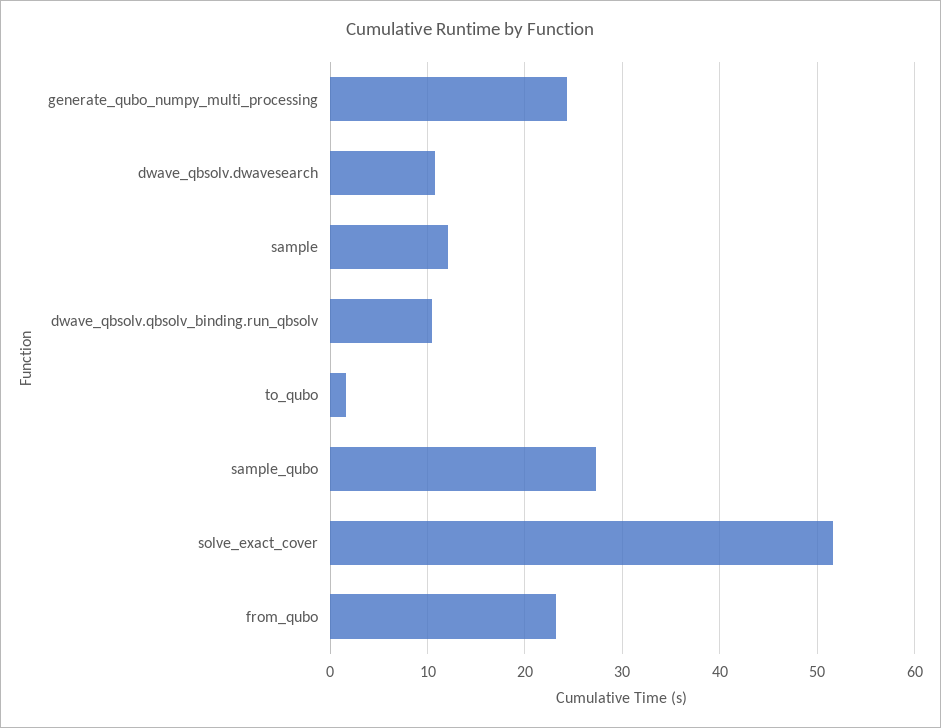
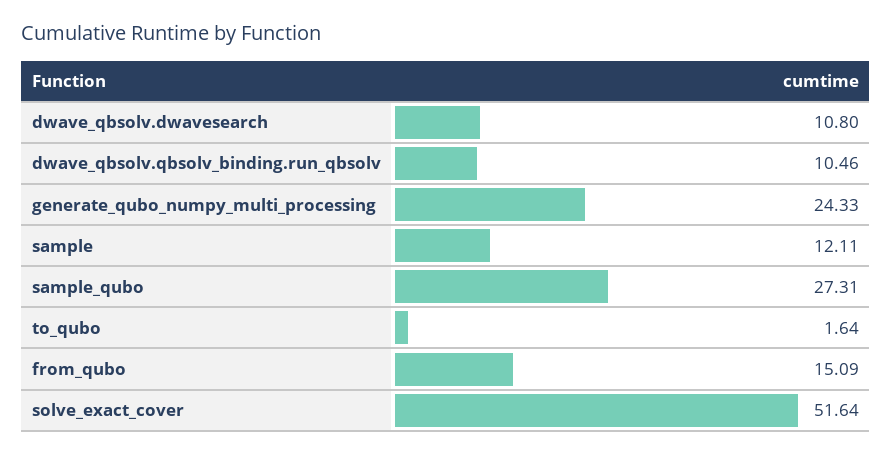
  {
    "generate_qubo_numpy_multi_processing": 24.33,
    "dwave_qbsolv.dwavesearch": 10.8,
    "sample": 12.11,
    "dwave_qbsolv.qbsolv_binding.run_qbsolv": 10.46,
    "to_qubo": 1.64,
    "sample_qubo": 27.31,
    "solve_exact_cover": 51.64,
-   "from_qubo": 23
+   "from_qubo": 15.09
  }

